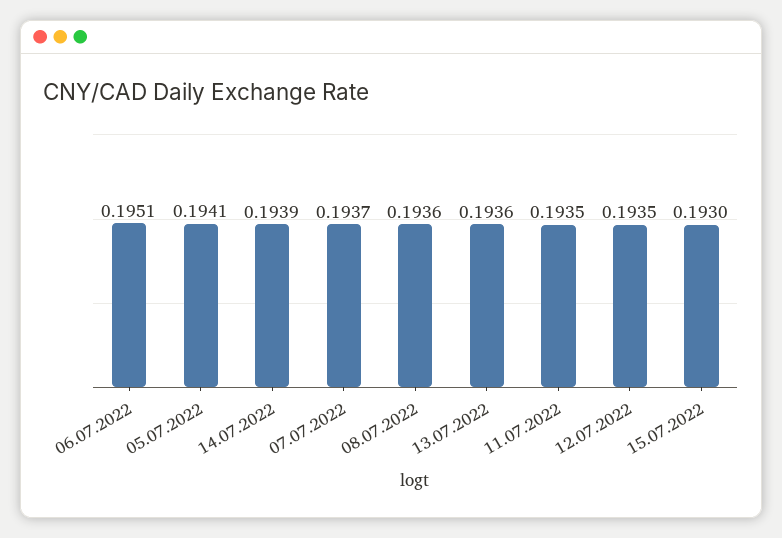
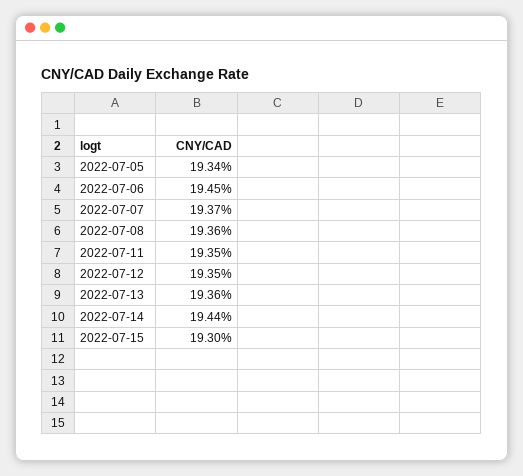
  {
-   "06.07.2022": 0.1951,
+   "06.07.2022": 0.1945,
-   "05.07.2022": 0.1941,
+   "05.07.2022": 0.1934,
-   "14.07.2022": 0.1939,
+   "14.07.2022": 0.1944,
    "07.07.2022": 0.1937,
    "08.07.2022": 0.1936,
    "13.07.2022": 0.1936,
    "11.07.2022": 0.1935,
    "12.07.2022": 0.1935,
    "15.07.2022": 0.193
  }

